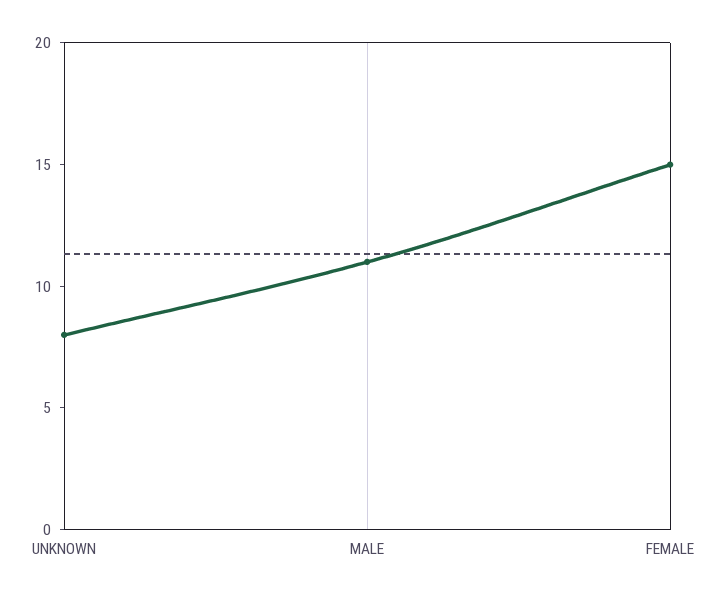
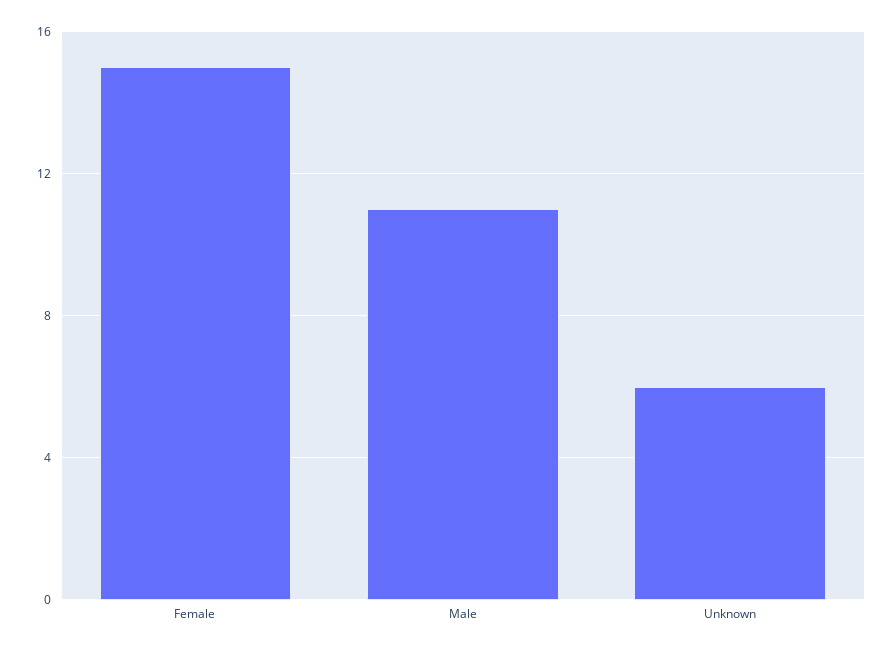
  {
-   "UNKNOWN": 8,
+   "UNKNOWN": 6,
    "MALE": 11,
    "FEMALE": 15
  }

